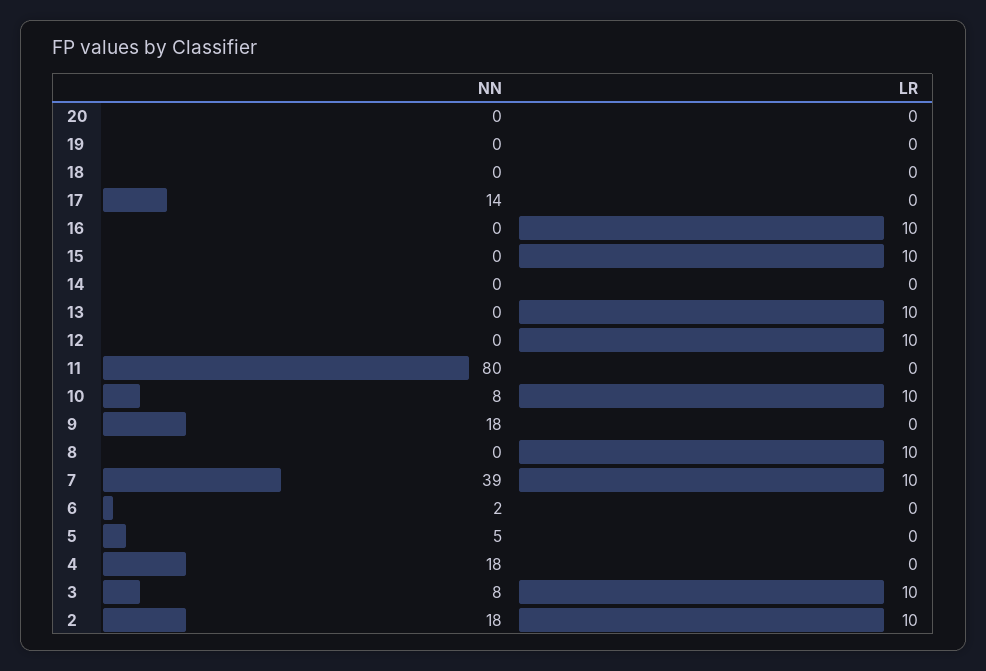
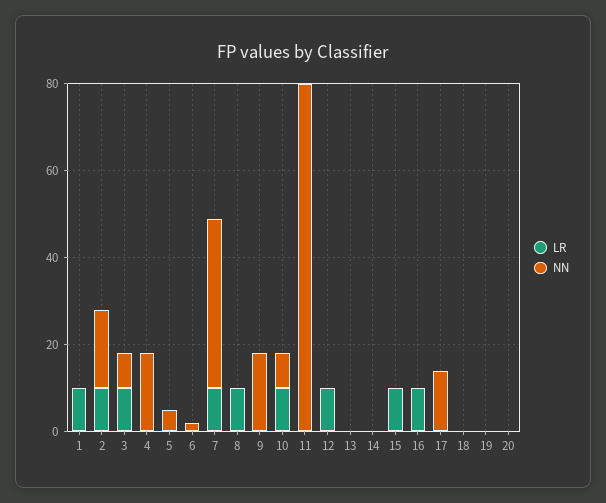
  {
    "NN": {
      "20": 0,
      "19": 0,
      "18": 0,
      "17": 14,
      "16": 0,
      "15": 0,
      "14": 0,
      "13": 0,
      "12": 0,
      "11": 80,
      "10": 8,
      "9": 18,
      "8": 0,
      "7": 39,
      "6": 2,
      "5": 5,
      "4": 18,
      "3": 8,
-     "2": 18
+     "2": 18,
+     "1": 0
    },
    "LR": {
      "20": 0,
      "19": 0,
      "18": 0,
      "17": 0,
      "16": 10,
      "15": 10,
      "14": 0,
-     "13": 10,
+     "13": 0,
      "12": 10,
      "11": 0,
      "10": 10,
      "9": 0,
      "8": 10,
      "7": 10,
      "6": 0,
      "5": 0,
      "4": 0,
      "3": 10,
-     "2": 10
+     "2": 10,
+     "1": 10
    }
  }

